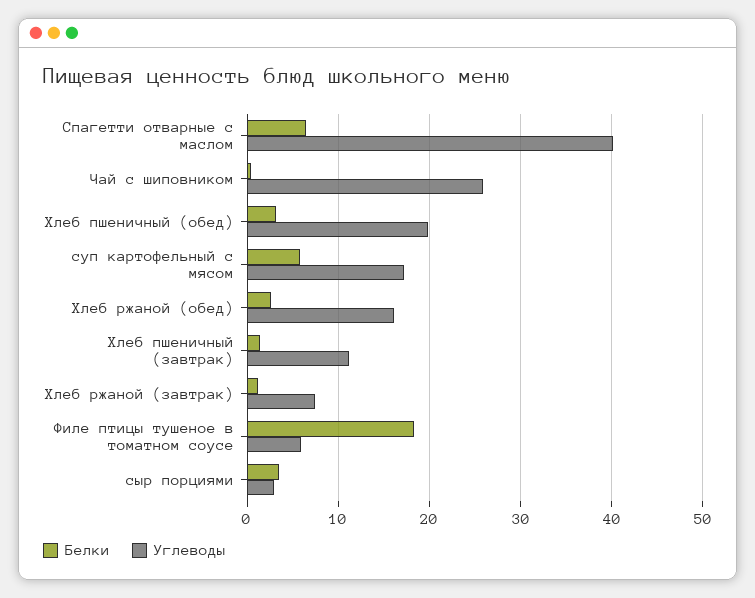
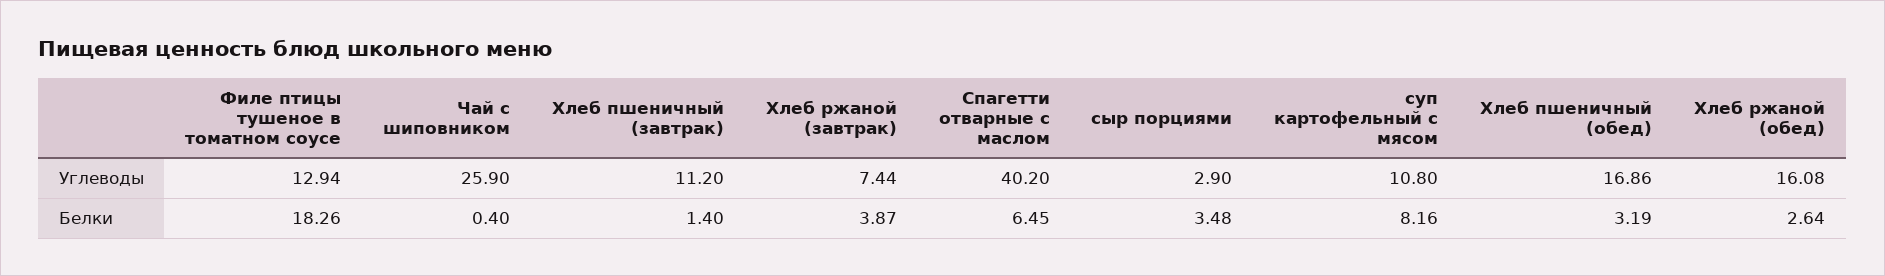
  {
    "Белки": {
      "Спагетти отварные с маслом": 6.45,
      "Чай с шиповником": 0.4,
      "Хлеб пшеничный (обед)": 3.19,
-     "суп картофельный с мясом": 6,
+     "суп картофельный с мясом": 8.16,
      "Хлеб ржаной (обед)": 2.64,
      "Хлеб пшеничный (завтрак)": 1.4,
-     "Хлеб ржаной (завтрак)": 1,
+     "Хлеб ржаной (завтрак)": 3.87,
      "Филе птицы тушеное в томатном соусе": 18.26,
      "сыр порциями": 3.48
    },
    "Углеводы": {
      "Спагетти отварные с маслом": 40.2,
      "Чай с шиповником": 25.9,
-     "Хлеб пшеничный (обед)": 20,
+     "Хлеб пшеничный (обед)": 16.86,
-     "суп картофельный с мясом": 17,
+     "суп картофельный с мясом": 10.8,
      "Хлеб ржаной (обед)": 16.08,
      "Хлеб пшеничный (завтрак)": 11.2,
      "Хлеб ржаной (завтрак)": 7.44,
-     "Филе птицы тушеное в томатном соусе": 6,
+     "Филе птицы тушеное в томатном соусе": 12.94,
      "сыр порциями": 2.9
    }
  }

